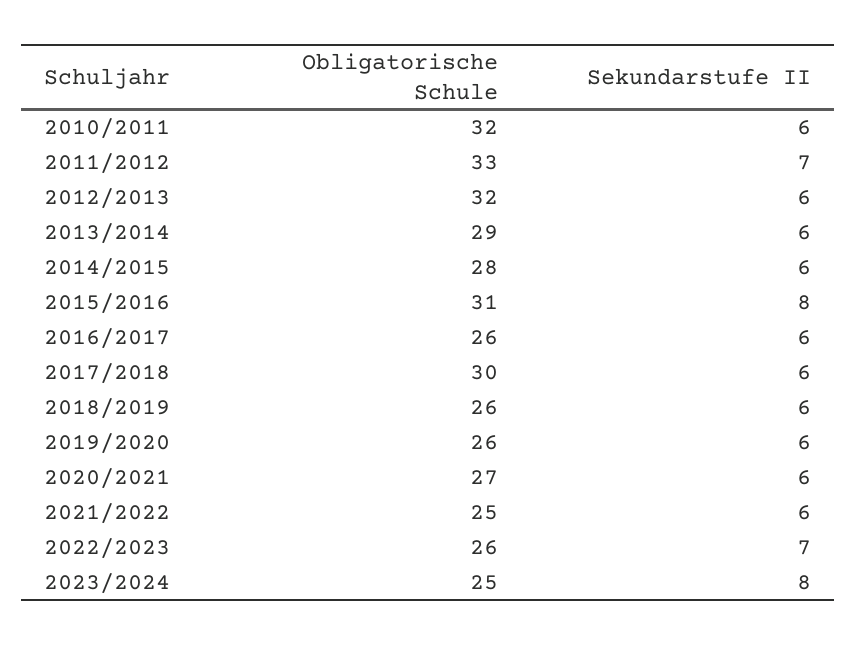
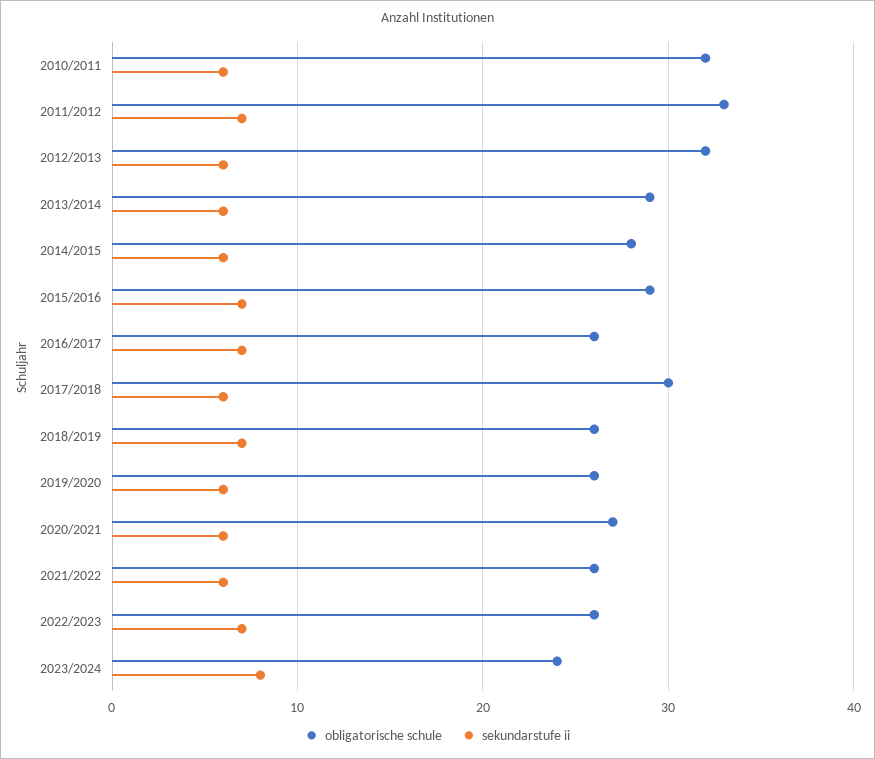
  {
    "Obligatorische Schule": {
      "2010/2011": 32,
      "2011/2012": 33,
      "2012/2013": 32,
      "2013/2014": 29,
      "2014/2015": 28,
-     "2015/2016": 31,
+     "2015/2016": 29,
      "2016/2017": 26,
      "2017/2018": 30,
      "2018/2019": 26,
      "2019/2020": 26,
      "2020/2021": 27,
-     "2021/2022": 25,
+     "2021/2022": 26,
      "2022/2023": 26,
-     "2023/2024": 25
+     "2023/2024": 24
    },
    "Sekundarstufe II": {
      "2010/2011": 6,
      "2011/2012": 7,
      "2012/2013": 6,
      "2013/2014": 6,
      "2014/2015": 6,
-     "2015/2016": 8,
+     "2015/2016": 7,
-     "2016/2017": 6,
+     "2016/2017": 7,
      "2017/2018": 6,
-     "2018/2019": 6,
+     "2018/2019": 7,
      "2019/2020": 6,
      "2020/2021": 6,
      "2021/2022": 6,
      "2022/2023": 7,
      "2023/2024": 8
    }
  }

